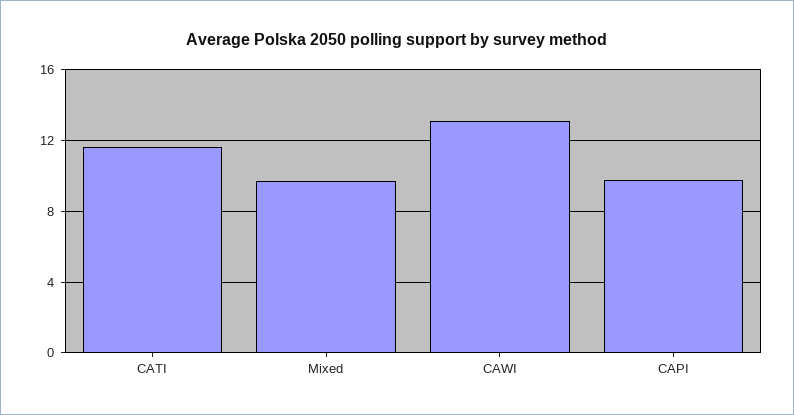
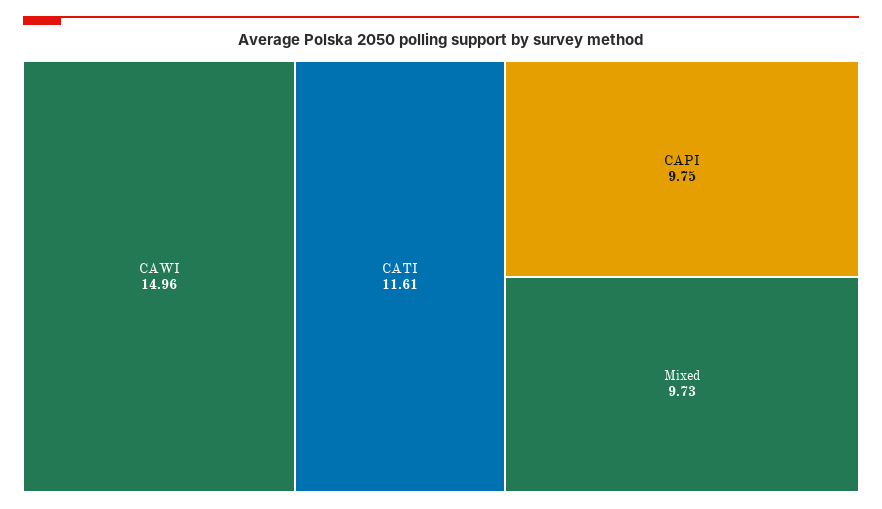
  {
    "CATI": 11.61,
    "Mixed": 9.73,
-   "CAWI": 13,
+   "CAWI": 14.96,
    "CAPI": 9.75
  }

